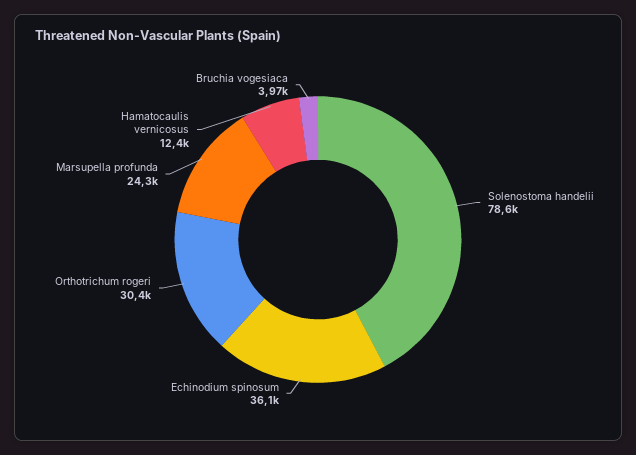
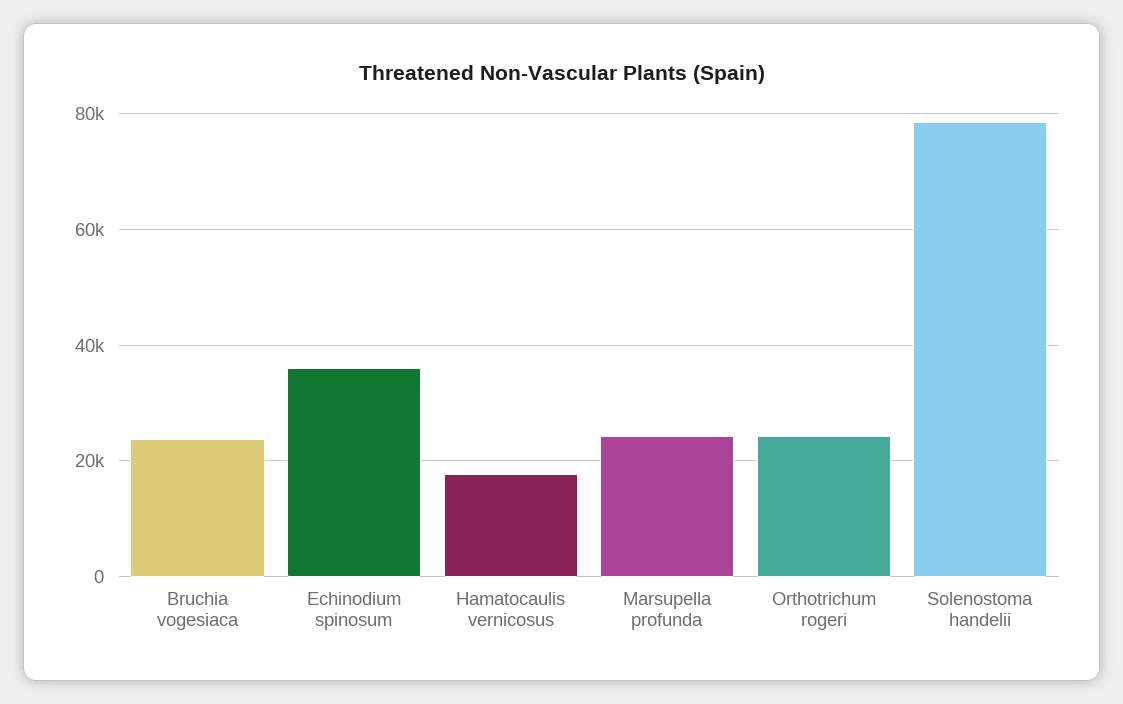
  {
    "Solenostoma handelii": 78600,
    "Echinodium spinosum": 36100,
-   "Orthotrichum rogeri": 30400,
+   "Orthotrichum rogeri": 24000,
    "Marsupella profunda": 24300,
-   "Hamatocaulis vernicosus": 12400,
+   "Hamatocaulis vernicosus": 18000,
-   "Bruchia vogesiaca": 3970
+   "Bruchia vogesiaca": 24000
  }

